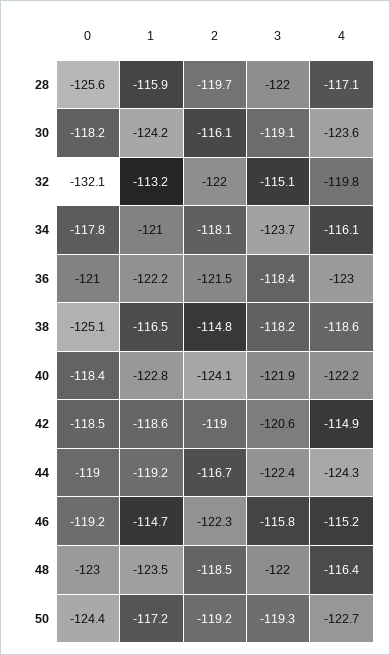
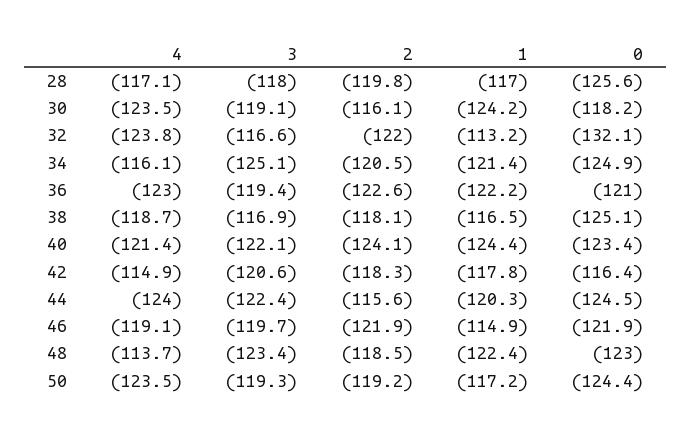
  {
    "0": {
      "28": -125.6,
      "30": -118.2,
      "32": -132.1,
-     "34": -117.8,
+     "34": -124.9,
      "36": -121,
      "38": -125.1,
-     "40": -118.4,
+     "40": -123.4,
-     "42": -118.5,
+     "42": -116.4,
-     "44": -119,
+     "44": -124.5,
-     "46": -119.2,
+     "46": -121.9,
      "48": -123,
      "50": -124.4
    },
    "1": {
-     "28": -115.9,
+     "28": -117,
      "30": -124.2,
      "32": -113.2,
-     "34": -121,
+     "34": -121.4,
      "36": -122.2,
      "38": -116.5,
-     "40": -122.8,
+     "40": -124.4,
-     "42": -118.6,
+     "42": -117.8,
-     "44": -119.2,
+     "44": -120.3,
-     "46": -114.7,
+     "46": -114.9,
-     "48": -123.5,
+     "48": -122.4,
      "50": -117.2
    },
    "2": {
-     "28": -119.7,
+     "28": -119.8,
      "30": -116.1,
      "32": -122,
-     "34": -118.1,
+     "34": -120.5,
-     "36": -121.5,
+     "36": -122.6,
-     "38": -114.8,
+     "38": -118.1,
      "40": -124.1,
-     "42": -119,
+     "42": -118.3,
-     "44": -116.7,
+     "44": -115.6,
-     "46": -122.3,
+     "46": -121.9,
      "48": -118.5,
      "50": -119.2
    },
    "3": {
-     "28": -122,
+     "28": -118,
      "30": -119.1,
-     "32": -115.1,
+     "32": -116.6,
-     "34": -123.7,
+     "34": -125.1,
-     "36": -118.4,
+     "36": -119.4,
-     "38": -118.2,
+     "38": -116.9,
-     "40": -121.9,
+     "40": -122.1,
      "42": -120.6,
      "44": -122.4,
-     "46": -115.8,
+     "46": -119.7,
-     "48": -122,
+     "48": -123.4,
      "50": -119.3
    },
    "4": {
      "28": -117.1,
-     "30": -123.6,
+     "30": -123.5,
-     "32": -119.8,
+     "32": -123.8,
      "34": -116.1,
      "36": -123,
-     "38": -118.6,
+     "38": -118.7,
-     "40": -122.2,
+     "40": -121.4,
      "42": -114.9,
-     "44": -124.3,
+     "44": -124,
-     "46": -115.2,
+     "46": -119.1,
-     "48": -116.4,
+     "48": -113.7,
-     "50": -122.7
+     "50": -123.5
    }
  }

